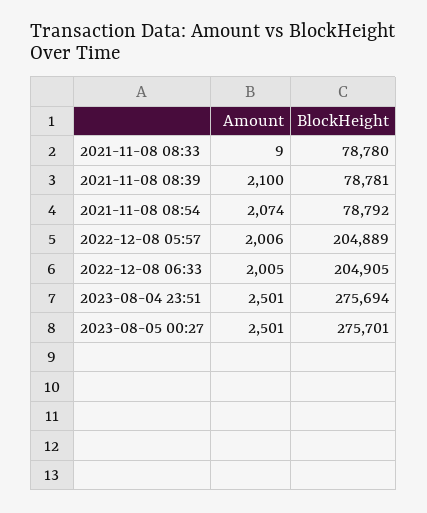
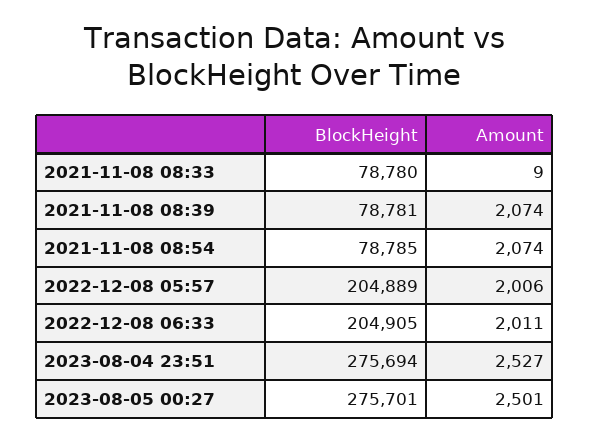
  {
    "Amount": {
      "2021-11-08 08:33": 9,
-     "2021-11-08 08:39": 2100,
+     "2021-11-08 08:39": 2074,
      "2021-11-08 08:54": 2074,
      "2022-12-08 05:57": 2006,
-     "2022-12-08 06:33": 2005,
+     "2022-12-08 06:33": 2011,
-     "2023-08-04 23:51": 2501,
+     "2023-08-04 23:51": 2527,
      "2023-08-05 00:27": 2501
    },
    "BlockHeight": {
      "2021-11-08 08:33": 78780,
      "2021-11-08 08:39": 78781,
-     "2021-11-08 08:54": 78792,
+     "2021-11-08 08:54": 78785,
      "2022-12-08 05:57": 204889,
      "2022-12-08 06:33": 204905,
      "2023-08-04 23:51": 275694,
      "2023-08-05 00:27": 275701
    }
  }

